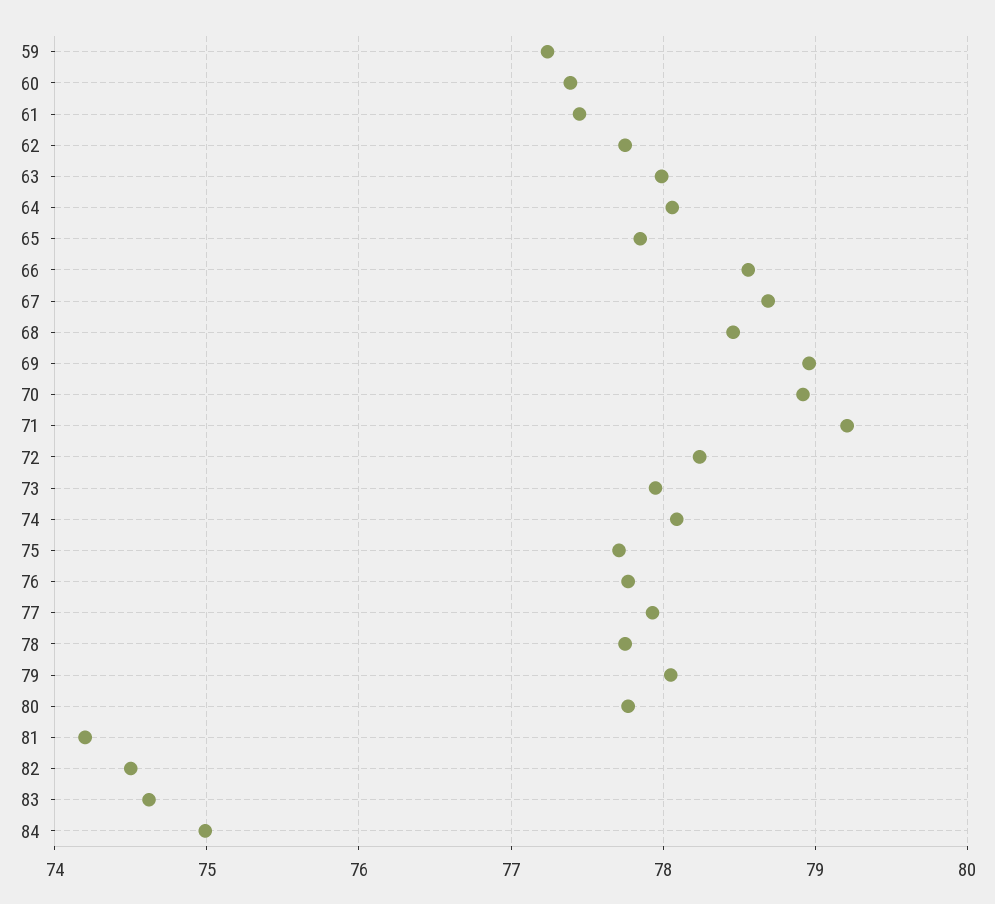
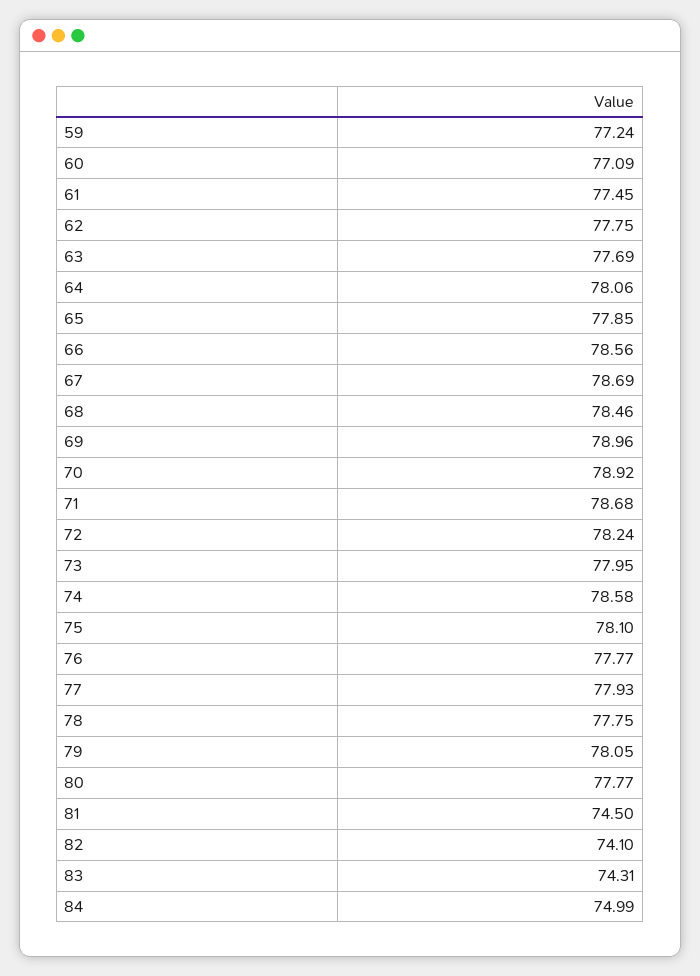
  {
    "59": 77.24,
-   "60": 77.4,
+   "60": 77.09,
    "61": 77.45,
    "62": 77.75,
-   "63": 78,
+   "63": 77.69,
    "64": 78.06,
    "65": 77.85,
    "66": 78.56,
    "67": 78.69,
    "68": 78.46,
    "69": 78.96,
    "70": 78.92,
-   "71": 79.2,
+   "71": 78.68,
    "72": 78.24,
    "73": 77.95,
-   "74": 78.1,
+   "74": 78.58,
-   "75": 77.7,
+   "75": 78.1,
    "76": 77.77,
    "77": 77.93,
    "78": 77.75,
    "79": 78.05,
    "80": 77.77,
-   "81": 74.2,
+   "81": 74.5,
-   "82": 74.5,
+   "82": 74.1,
-   "83": 74.6,
+   "83": 74.31,
    "84": 74.99
  }

